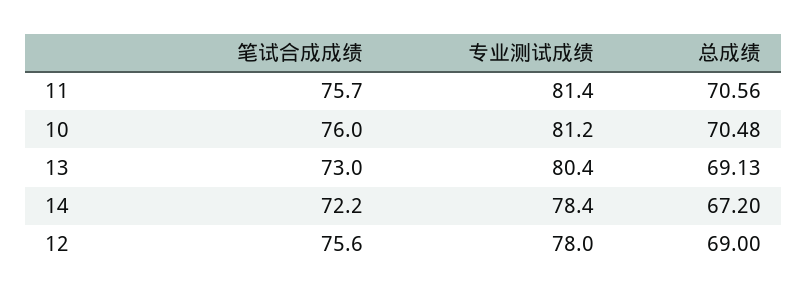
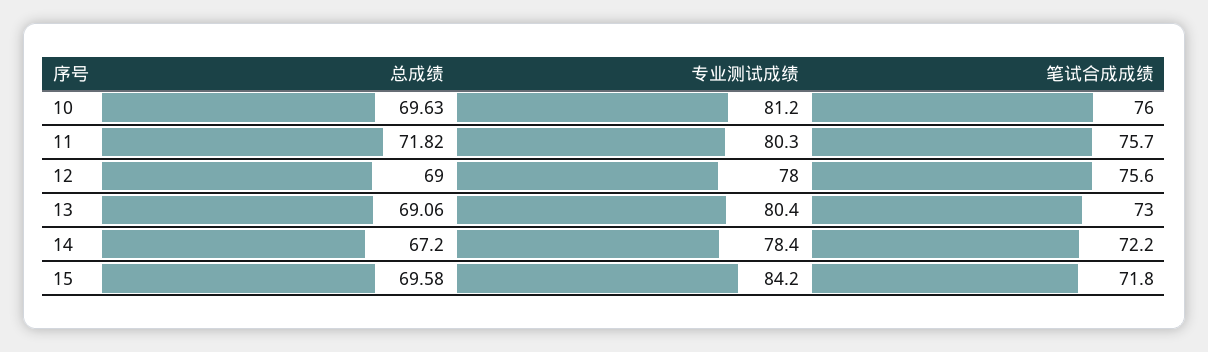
  {
    "笔试合成成绩": {
      "11": 75.7,
      "10": 76,
      "13": 73,
      "14": 72.2,
-     "12": 75.6
+     "12": 75.6,
+     "15": 71.8
    },
    "专业测试成绩": {
-     "11": 81.4,
+     "11": 80.3,
      "10": 81.2,
      "13": 80.4,
      "14": 78.4,
-     "12": 78
+     "12": 78,
+     "15": 84.2
    },
    "总成绩": {
-     "11": 70.56,
+     "11": 71.82,
-     "10": 70.48,
+     "10": 69.63,
-     "13": 69.13,
+     "13": 69.06,
      "14": 67.2,
-     "12": 69
+     "12": 69,
+     "15": 69.58
    }
  }

